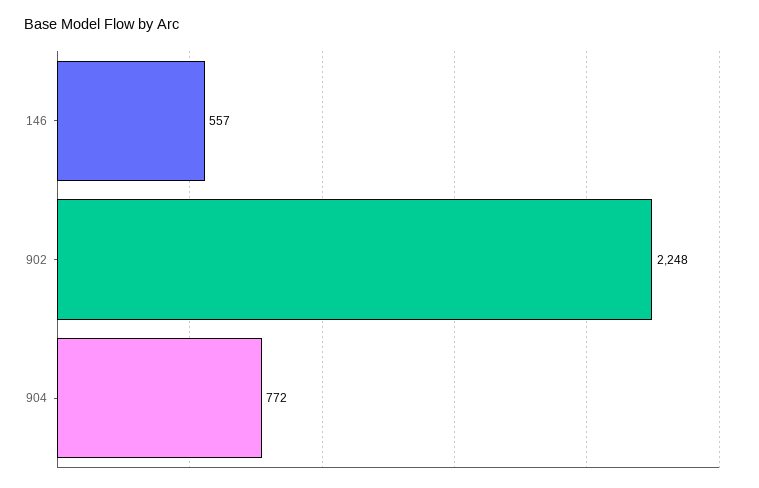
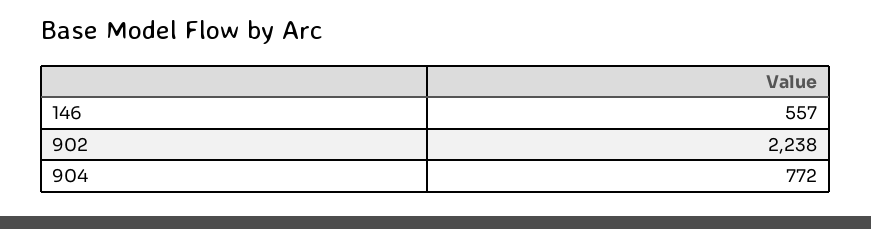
  {
    "146": 557,
-   "902": 2248,
+   "902": 2238,
    "904": 772
  }

